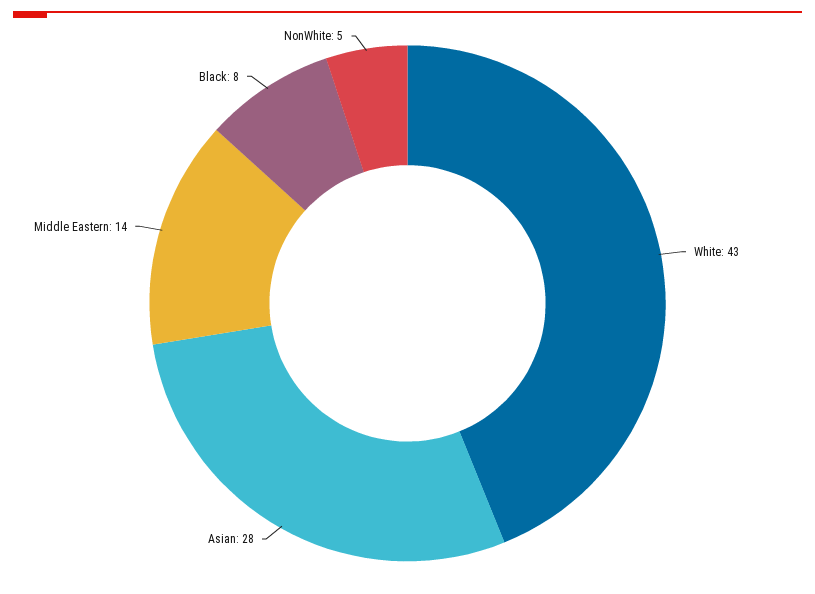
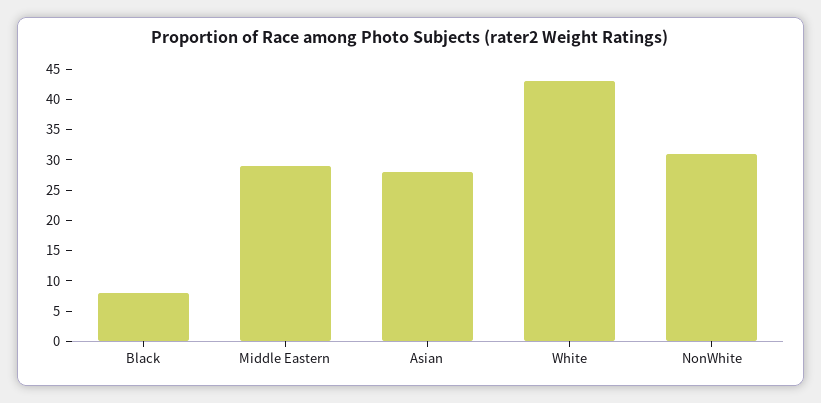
  {
    "White": 43,
    "Asian": 28,
-   "Middle Eastern": 14,
+   "Middle Eastern": 30,
    "Black": 8,
-   "NonWhite": 5
+   "NonWhite": 30
  }

